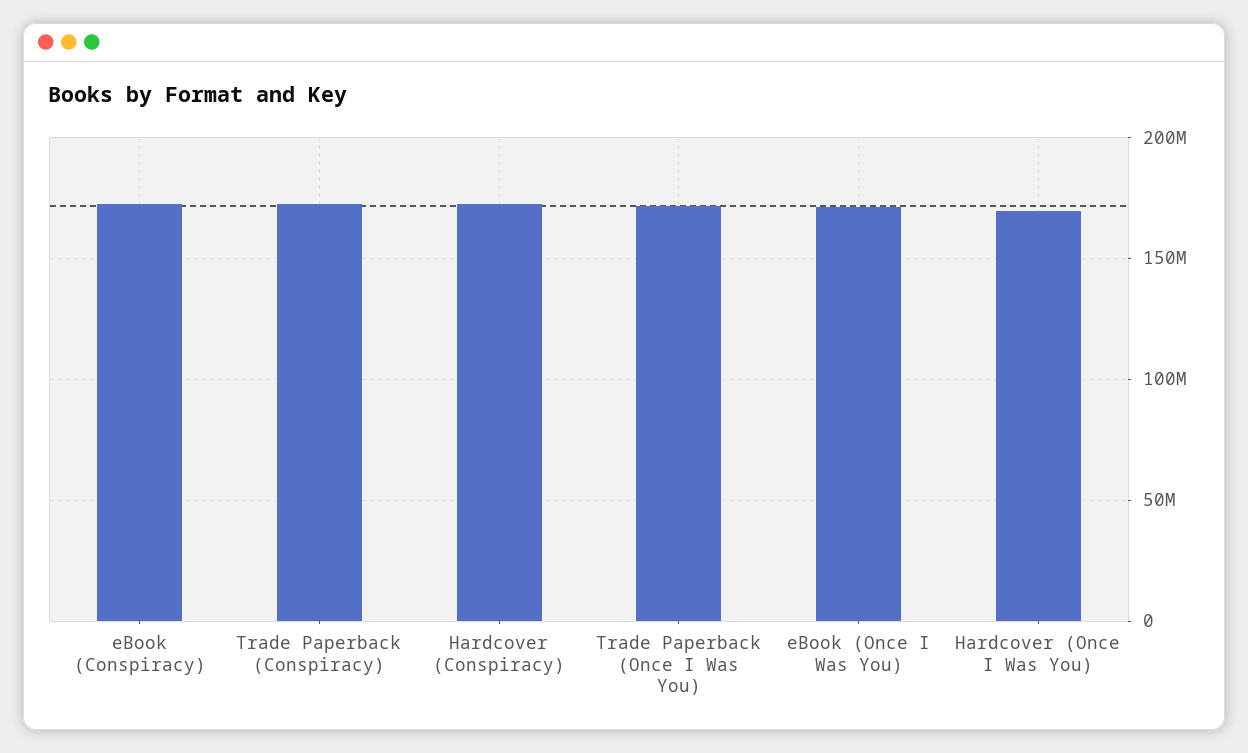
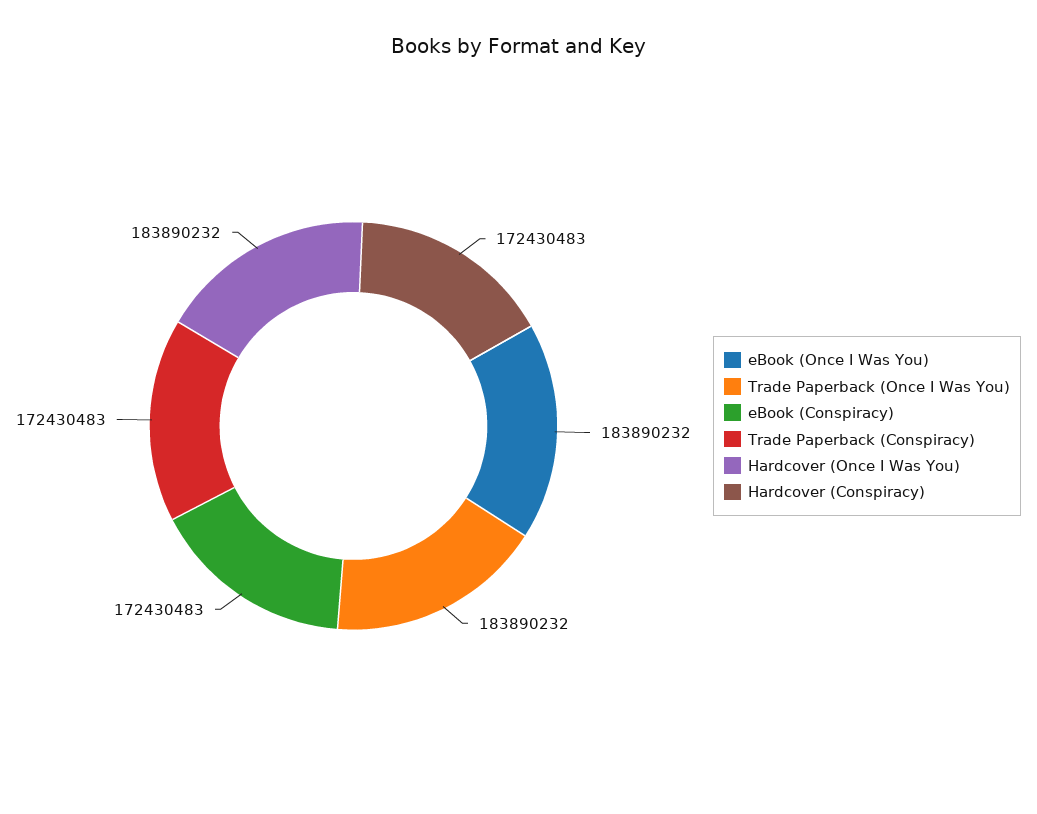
  {
    "eBook (Conspiracy)": 172430483,
    "Trade Paperback (Conspiracy)": 172430483,
    "Hardcover (Conspiracy)": 172430483,
-   "Trade Paperback (Once I Was You)": 170000000,
+   "Trade Paperback (Once I Was You)": 183890232,
-   "eBook (Once I Was You)": 170000000,
+   "eBook (Once I Was You)": 183890232,
-   "Hardcover (Once I Was You)": 170000000
+   "Hardcover (Once I Was You)": 183890232
  }

